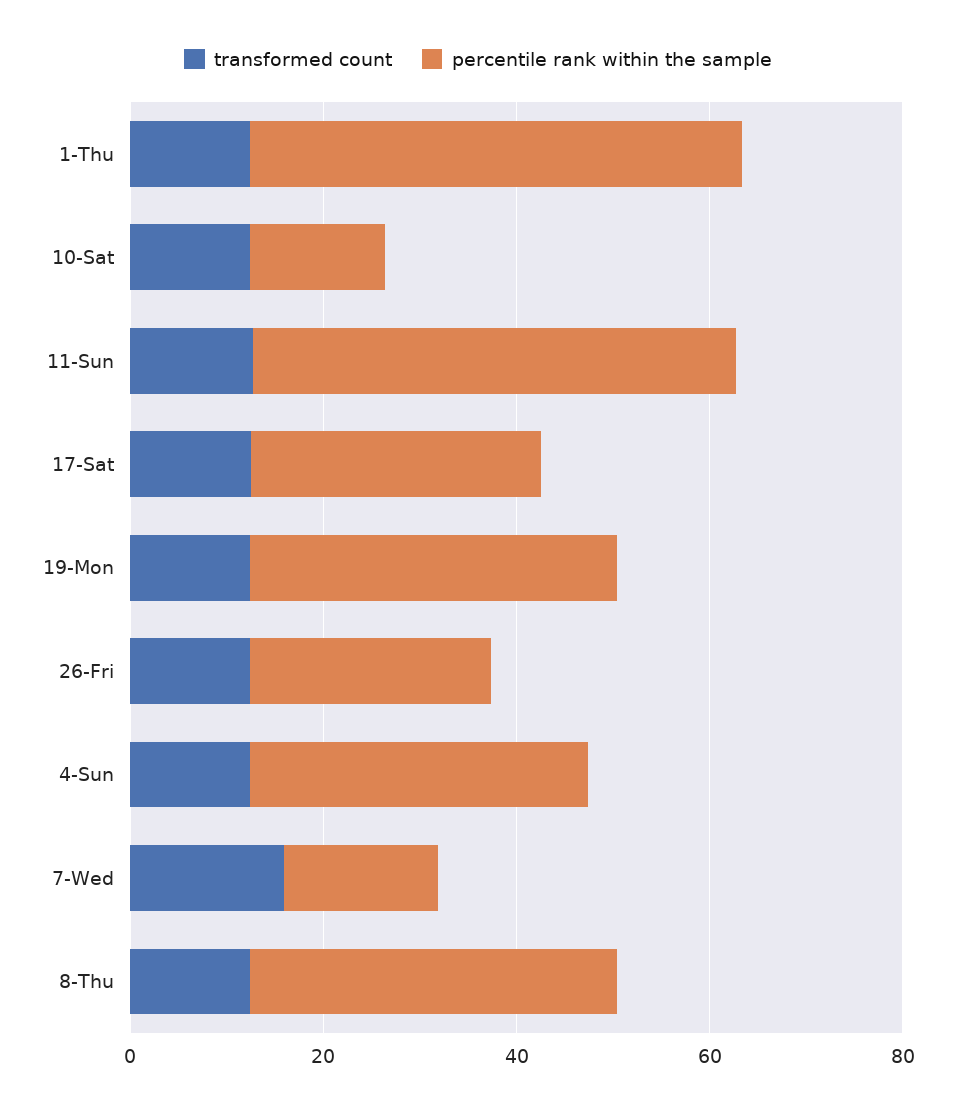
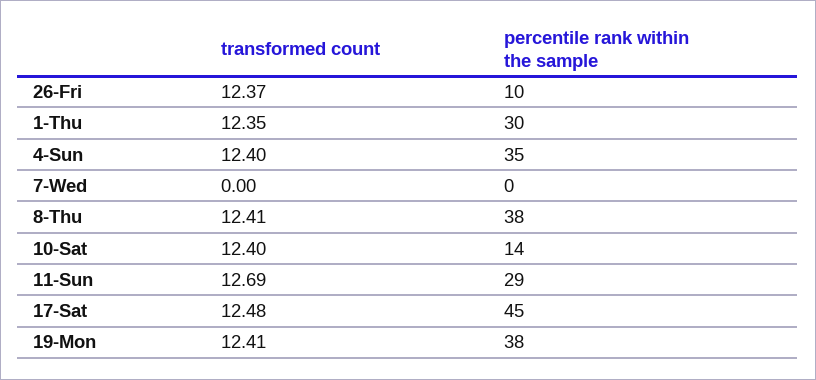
  {
    "transformed count": {
      "1-Thu": 12.35,
      "10-Sat": 12.4,
      "11-Sun": 12.69,
      "17-Sat": 12.48,
      "19-Mon": 12.41,
      "26-Fri": 12.37,
      "4-Sun": 12.4,
-     "7-Wed": 15,
+     "7-Wed": 0,
      "8-Thu": 12.41
    },
    "percentile rank within the sample": {
-     "1-Thu": 50,
+     "1-Thu": 30,
      "10-Sat": 14,
-     "11-Sun": 50,
+     "11-Sun": 29,
-     "17-Sat": 30,
+     "17-Sat": 45,
      "19-Mon": 38,
-     "26-Fri": 25,
+     "26-Fri": 10,
      "4-Sun": 35,
-     "7-Wed": 15,
+     "7-Wed": 0,
      "8-Thu": 38
    }
  }

